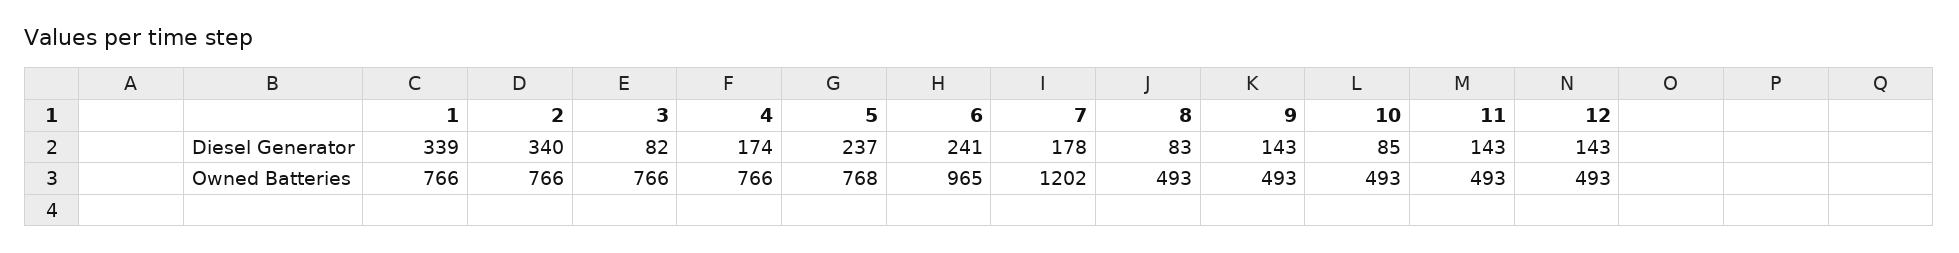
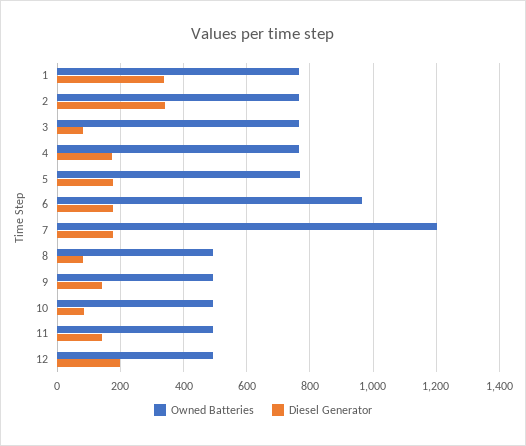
  {
    "Diesel Generator": {
      "1": 339,
      "2": 340,
      "3": 82,
      "4": 174,
-     "5": 237,
+     "5": 180,
-     "6": 241,
+     "6": 180,
      "7": 178,
      "8": 83,
      "9": 143,
      "10": 85,
      "11": 143,
-     "12": 143
+     "12": 200
    },
    "Owned Batteries": {
      "1": 766,
      "2": 766,
      "3": 766,
      "4": 766,
      "5": 768,
      "6": 965,
      "7": 1202,
      "8": 493,
      "9": 493,
      "10": 493,
      "11": 493,
      "12": 493
    }
  }

